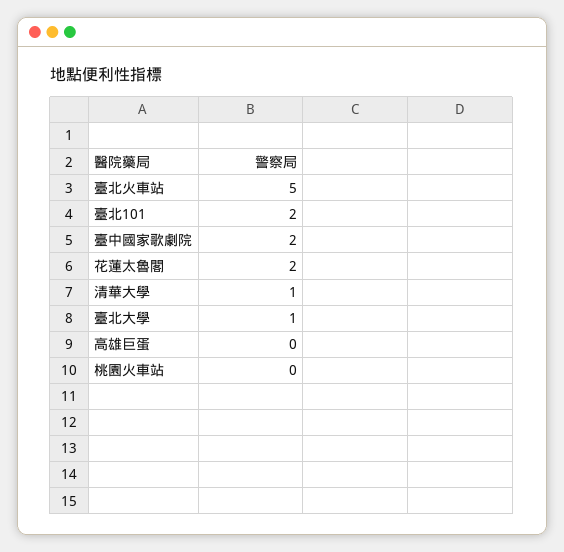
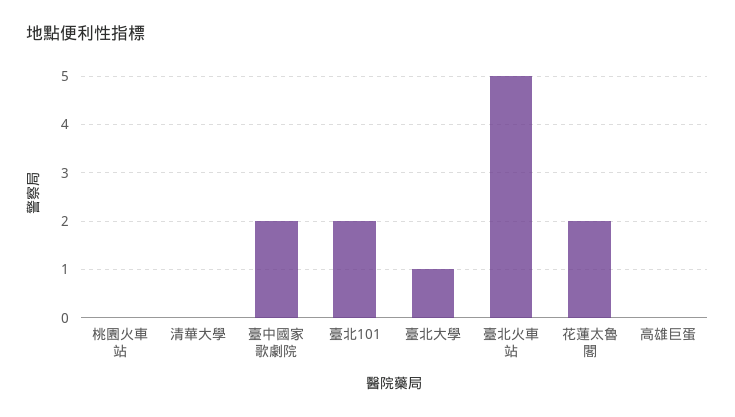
  {
    "臺北火車站": 5,
    "臺北101": 2,
    "臺中國家歌劇院": 2,
    "花蓮太魯閣": 2,
-   "清華大學": 1,
+   "清華大學": 0,
    "臺北大學": 1,
    "高雄巨蛋": 0,
    "桃園火車站": 0
  }

